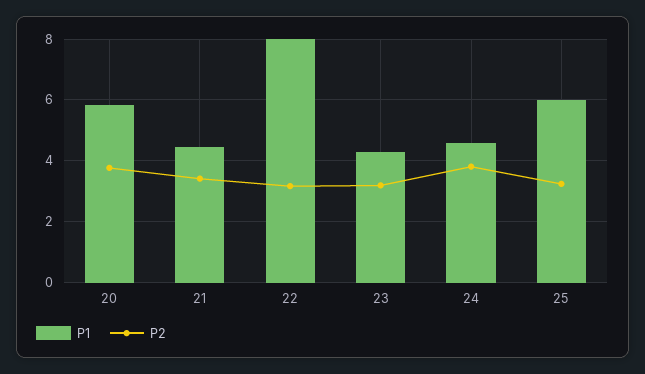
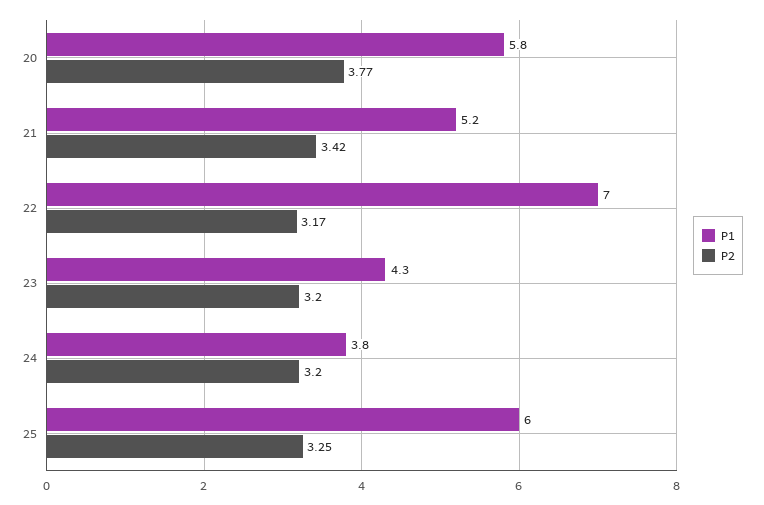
  {
    "P1": {
      "20": 5.8,
-     "21": 4.4,
+     "21": 5.2,
-     "22": 8,
+     "22": 7,
      "23": 4.3,
-     "24": 4.6,
+     "24": 3.8,
      "25": 6
    },
    "P2": {
      "20": 3.77,
      "21": 3.42,
      "22": 3.17,
      "23": 3.2,
-     "24": 3.8,
+     "24": 3.2,
      "25": 3.25
    }
  }

